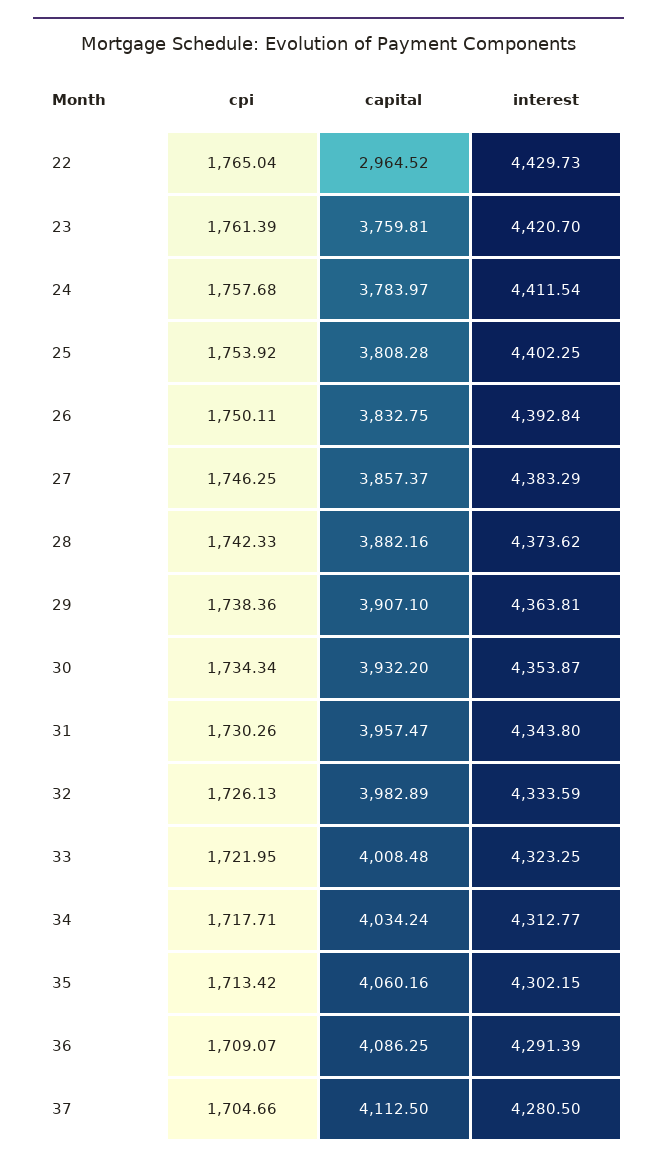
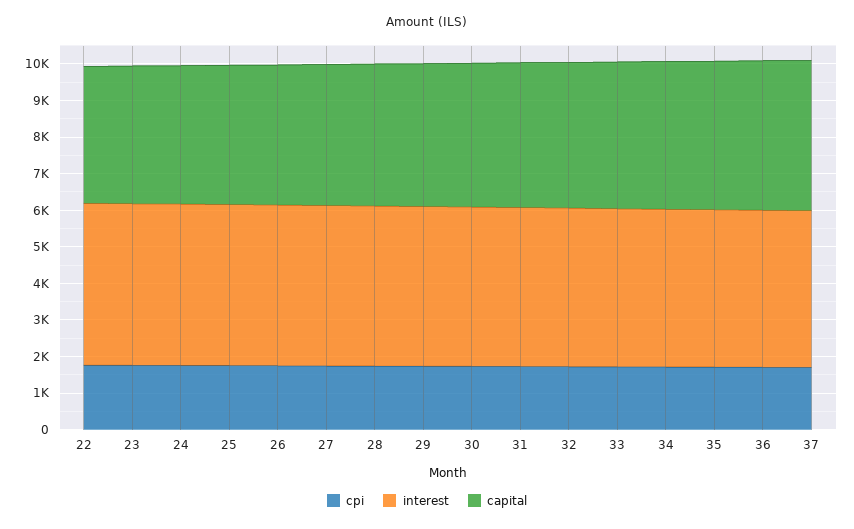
  {
    "cpi": {
      "22": 1765.04,
      "23": 1761.39,
      "24": 1757.68,
      "25": 1753.92,
      "26": 1750.11,
      "27": 1746.25,
      "28": 1742.33,
      "29": 1738.36,
      "30": 1734.34,
      "31": 1730.26,
      "32": 1726.13,
      "33": 1721.95,
      "34": 1717.71,
      "35": 1713.42,
      "36": 1709.07,
      "37": 1704.66
    },
    "capital": {
-     "22": 2964.52,
+     "22": 3750,
      "23": 3759.81,
      "24": 3783.97,
      "25": 3808.28,
      "26": 3832.75,
      "27": 3857.37,
      "28": 3882.16,
      "29": 3907.1,
      "30": 3932.2,
      "31": 3957.47,
      "32": 3982.89,
      "33": 4008.48,
      "34": 4034.24,
      "35": 4060.16,
      "36": 4086.25,
      "37": 4112.5
    },
    "interest": {
      "22": 4429.73,
      "23": 4420.7,
      "24": 4411.54,
      "25": 4402.25,
      "26": 4392.84,
      "27": 4383.29,
      "28": 4373.62,
      "29": 4363.81,
      "30": 4353.87,
      "31": 4343.8,
      "32": 4333.59,
      "33": 4323.25,
      "34": 4312.77,
      "35": 4302.15,
      "36": 4291.39,
      "37": 4280.5
    }
  }

